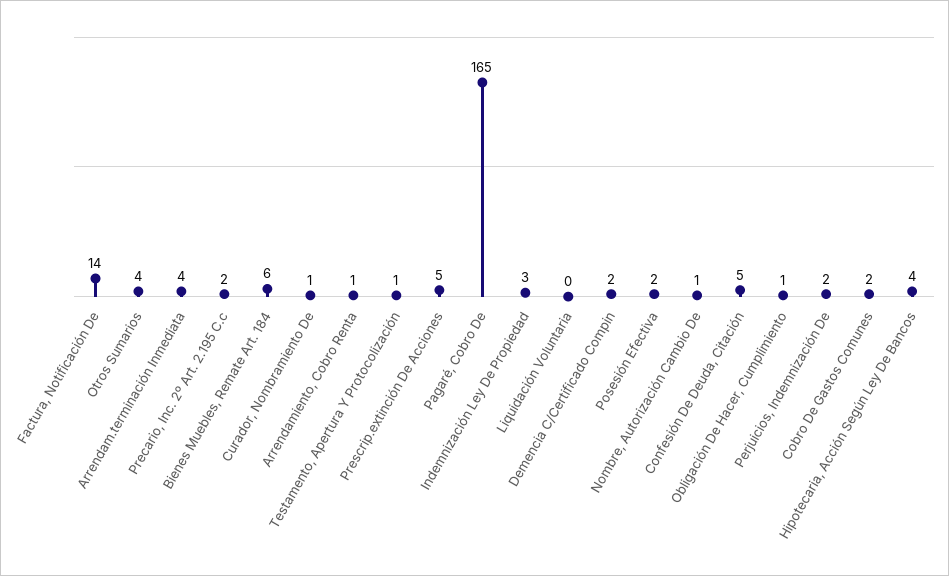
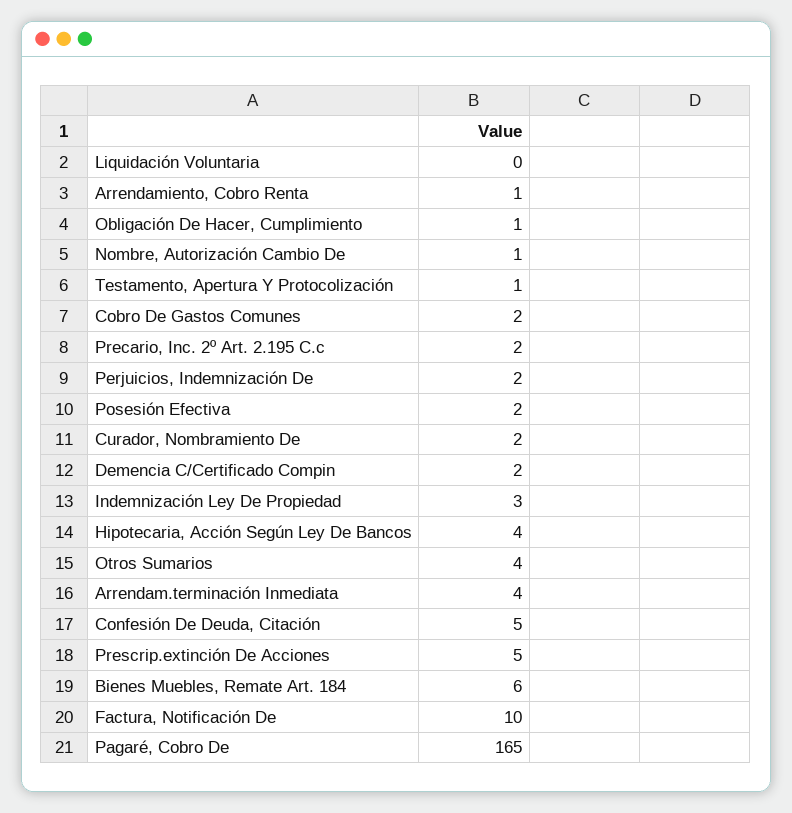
  {
-   "Factura, Notificación De": 14,
+   "Factura, Notificación De": 10,
    "Otros Sumarios": 4,
    "Arrendam.terminación Inmediata": 4,
    "Precario, Inc. 2º Art. 2.195 C.c": 2,
    "Bienes Muebles, Remate Art. 184": 6,
-   "Curador, Nombramiento De": 1,
+   "Curador, Nombramiento De": 2,
    "Arrendamiento, Cobro Renta": 1,
    "Testamento, Apertura Y Protocolización": 1,
    "Prescrip.extinción De Acciones": 5,
    "Pagaré, Cobro De": 165,
    "Indemnización Ley De Propiedad": 3,
    "Liquidación Voluntaria": 0,
    "Demencia C/Certificado Compin": 2,
    "Posesión Efectiva": 2,
    "Nombre, Autorización Cambio De": 1,
    "Confesión De Deuda, Citación": 5,
    "Obligación De Hacer, Cumplimiento": 1,
    "Perjuicios, Indemnización De": 2,
    "Cobro De Gastos Comunes": 2,
    "Hipotecaria, Acción Según Ley De Bancos": 4
  }

